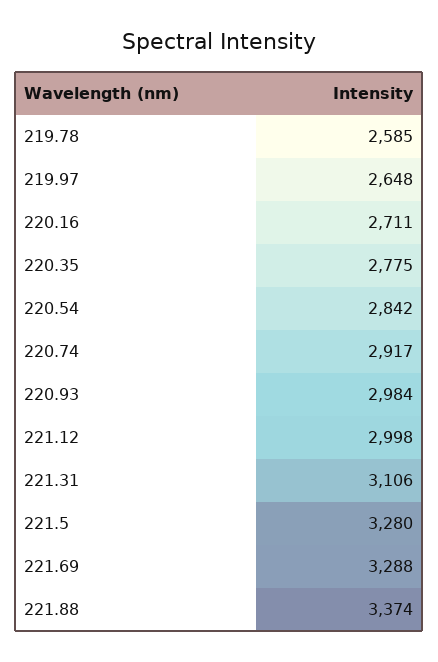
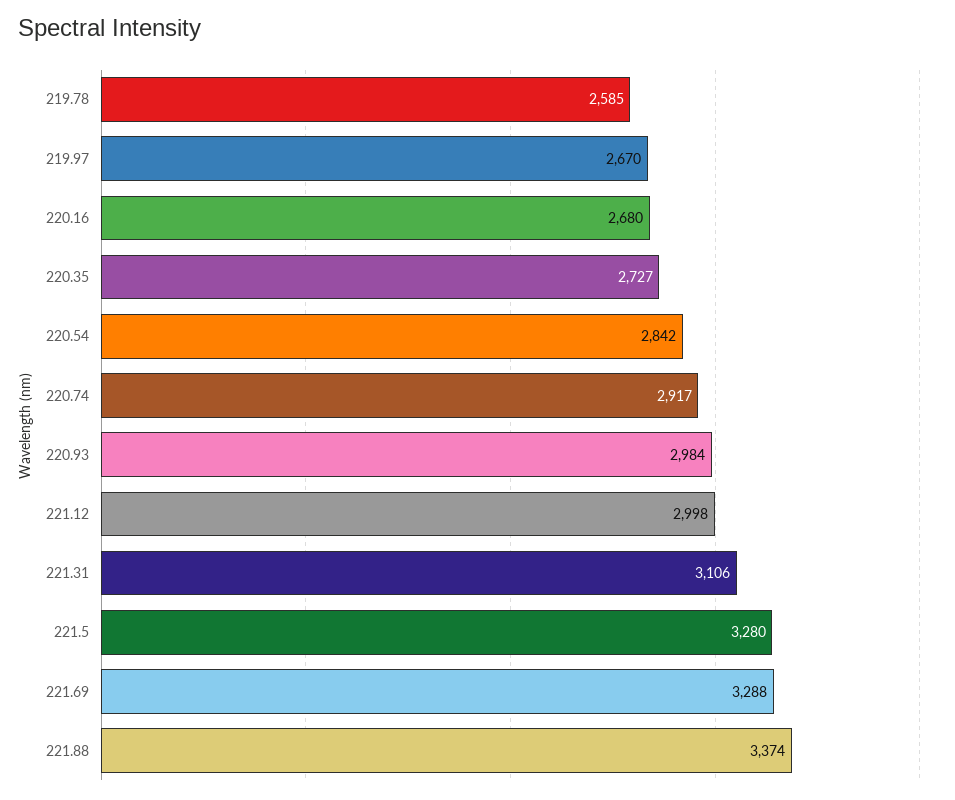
  {
    "219.78": 2585,
-   "219.97": 2648,
+   "219.97": 2670,
-   "220.16": 2711,
+   "220.16": 2680,
-   "220.35": 2775,
+   "220.35": 2727,
    "220.54": 2842,
    "220.74": 2917,
    "220.93": 2984,
    "221.12": 2998,
    "221.31": 3106,
    "221.5": 3280,
    "221.69": 3288,
    "221.88": 3374
  }

